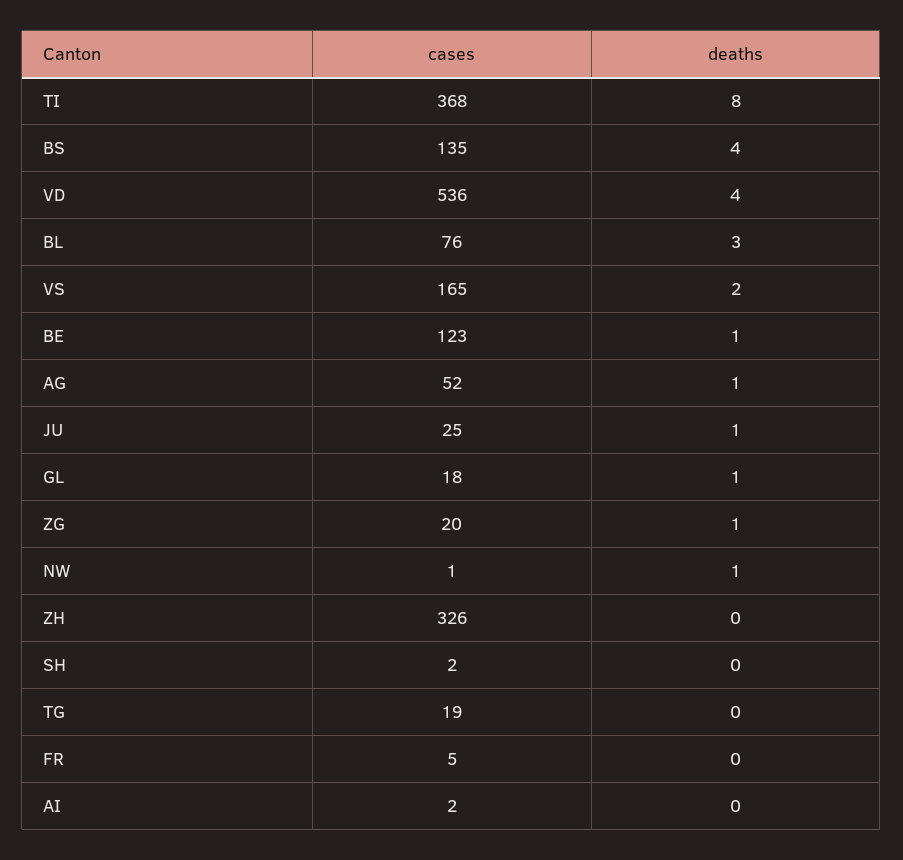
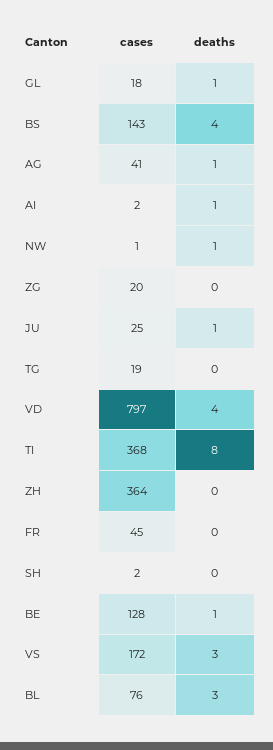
  {
    "cases": {
      "TI": 368,
-     "BS": 135,
+     "BS": 143,
-     "VD": 536,
+     "VD": 797,
      "BL": 76,
-     "VS": 165,
+     "VS": 172,
-     "BE": 123,
+     "BE": 128,
-     "AG": 52,
+     "AG": 41,
      "JU": 25,
      "GL": 18,
      "ZG": 20,
      "NW": 1,
-     "ZH": 326,
+     "ZH": 364,
      "SH": 2,
      "TG": 19,
-     "FR": 5,
+     "FR": 45,
      "AI": 2
    },
    "deaths": {
      "TI": 8,
      "BS": 4,
      "VD": 4,
      "BL": 3,
-     "VS": 2,
+     "VS": 3,
      "BE": 1,
      "AG": 1,
      "JU": 1,
      "GL": 1,
-     "ZG": 1,
+     "ZG": 0,
      "NW": 1,
      "ZH": 0,
      "SH": 0,
      "TG": 0,
      "FR": 0,
-     "AI": 0
+     "AI": 1
    }
  }

